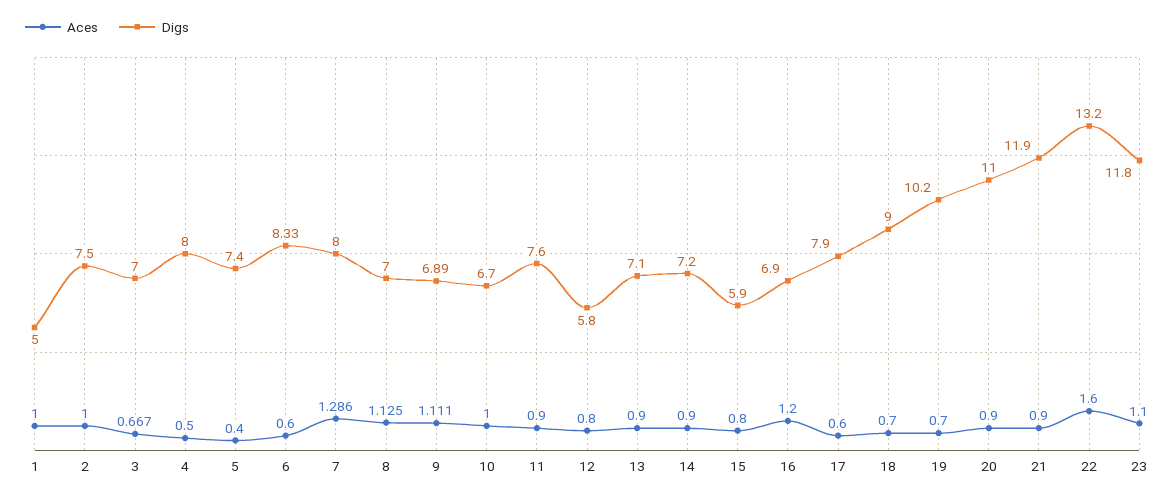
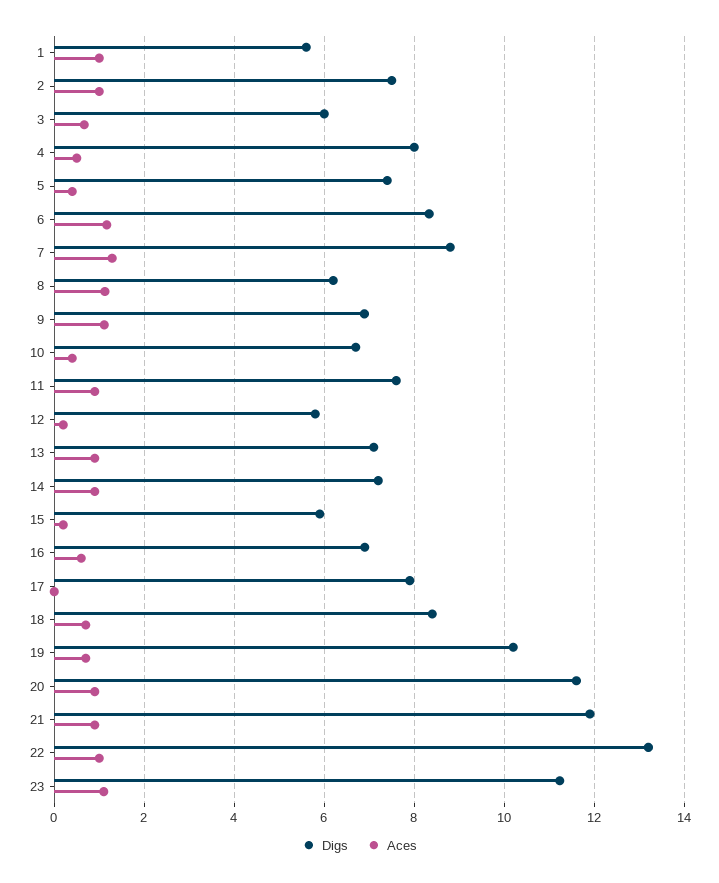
  {
    "Aces": {
      "1": 1,
      "2": 1,
      "3": 0.667,
      "4": 0.5,
      "5": 0.4,
-     "6": 0.6,
+     "6": 1.2,
      "7": 1.286,
      "8": 1.125,
      "9": 1.111,
-     "10": 1,
+     "10": 0.4,
      "11": 0.9,
-     "12": 0.8,
+     "12": 0.2,
      "13": 0.9,
      "14": 0.9,
-     "15": 0.8,
+     "15": 0.2,
-     "16": 1.2,
+     "16": 0.6,
-     "17": 0.6,
+     "17": 0,
      "18": 0.7,
      "19": 0.7,
      "20": 0.9,
      "21": 0.9,
-     "22": 1.6,
+     "22": 1,
      "23": 1.1
    },
    "Digs": {
-     "1": 5,
+     "1": 5.6,
      "2": 7.5,
-     "3": 7,
+     "3": 6,
      "4": 8,
      "5": 7.4,
      "6": 8.33,
-     "7": 8,
+     "7": 8.8,
-     "8": 7,
+     "8": 6.2,
      "9": 6.89,
      "10": 6.7,
      "11": 7.6,
      "12": 5.8,
      "13": 7.1,
      "14": 7.2,
      "15": 5.9,
      "16": 6.9,
      "17": 7.9,
-     "18": 9,
+     "18": 8.4,
      "19": 10.2,
-     "20": 11,
+     "20": 11.6,
      "21": 11.9,
      "22": 13.2,
-     "23": 11.8
+     "23": 11.2
    }
  }

